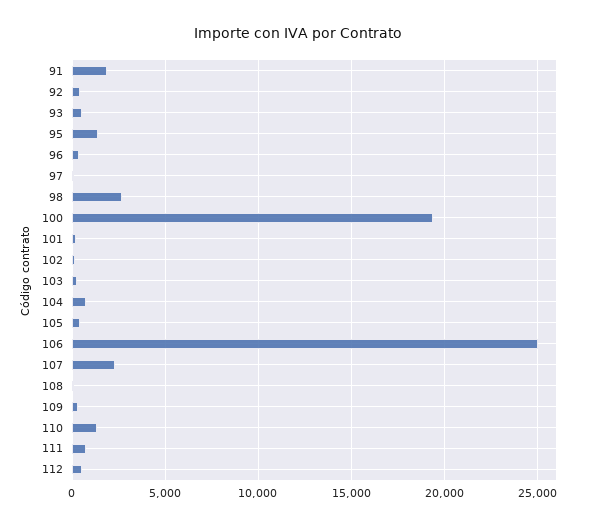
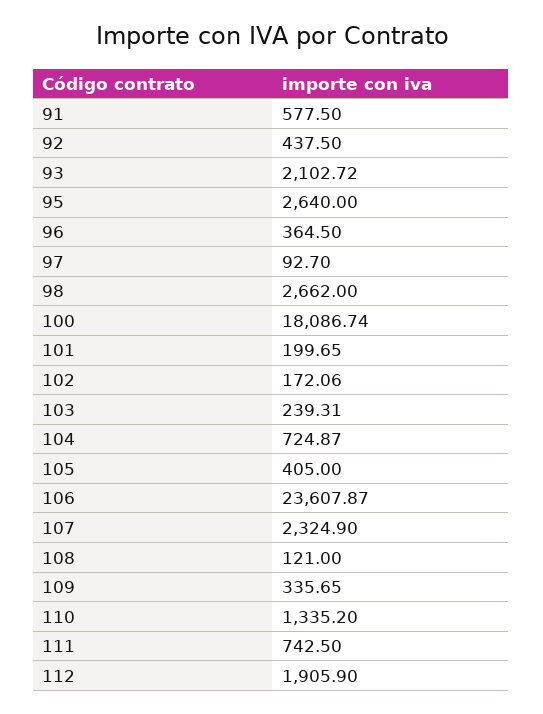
  {
-   "91": 2000,
+   "91": 577.5,
    "92": 437.5,
-   "93": 500,
+   "93": 2102.72,
-   "95": 1500,
+   "95": 2640,
    "96": 364.5,
    "97": 92.7,
    "98": 2662,
-   "100": 19500,
+   "100": 18086.74,
    "101": 199.65,
    "102": 172.06,
    "103": 239.31,
    "104": 724.87,
    "105": 405,
-   "106": 25000,
+   "106": 23607.87,
    "107": 2324.9,
    "108": 121,
    "109": 335.65,
    "110": 1335.2,
    "111": 742.5,
-   "112": 500
+   "112": 1905.9
  }

